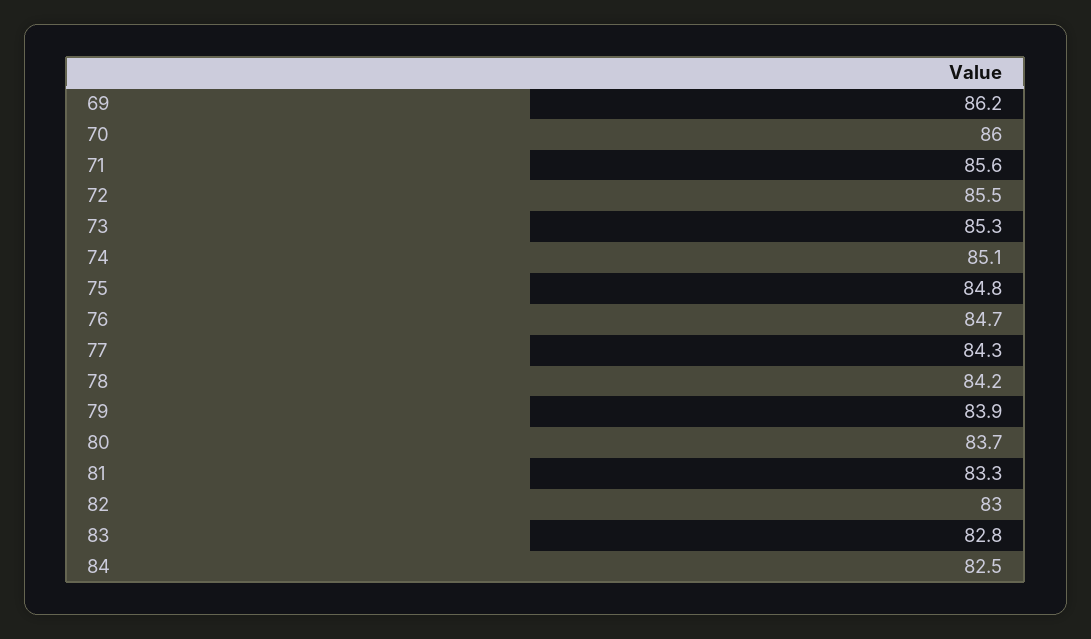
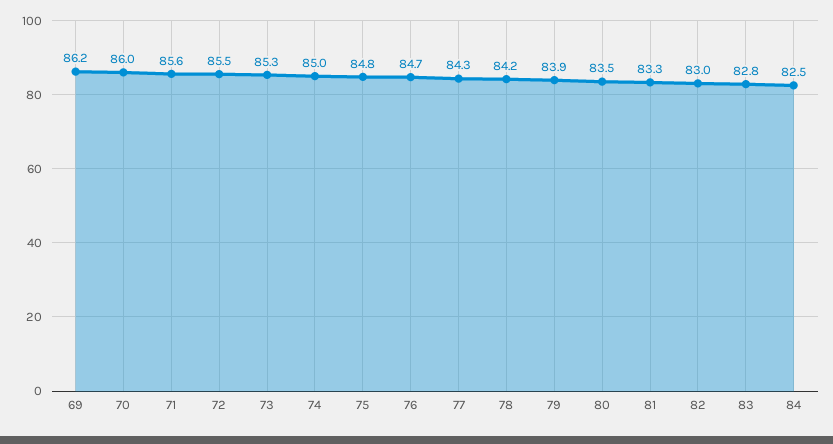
  {
    "69": 86.2,
    "70": 86,
    "71": 85.6,
    "72": 85.5,
    "73": 85.3,
-   "74": 85.1,
+   "74": 85,
    "75": 84.8,
    "76": 84.7,
    "77": 84.3,
    "78": 84.2,
    "79": 83.9,
-   "80": 83.7,
+   "80": 83.5,
    "81": 83.3,
    "82": 83,
    "83": 82.8,
    "84": 82.5
  }

